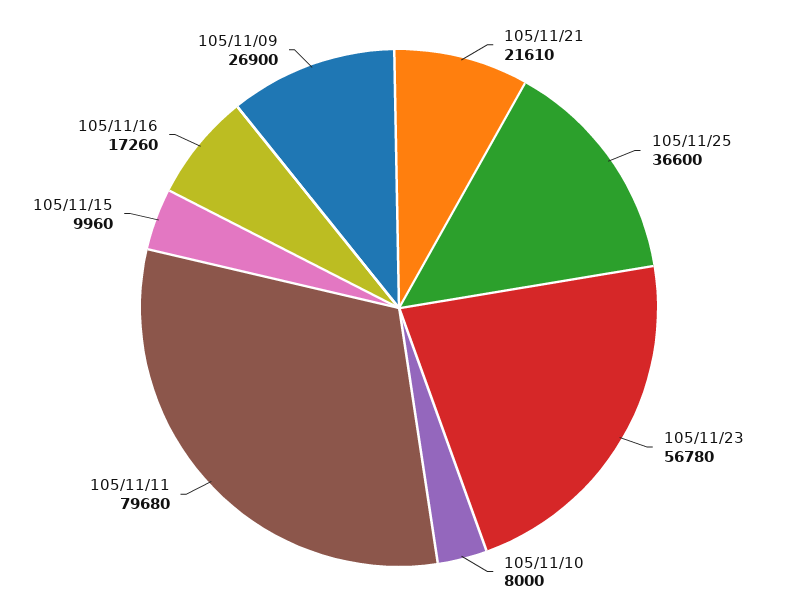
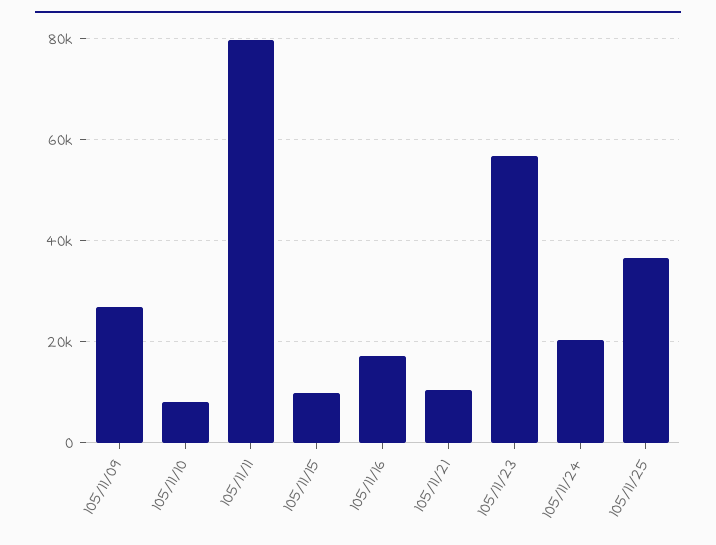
  {
-   "105/11/21": 21610,
+   "105/11/21": 10000,
    "105/11/25": 36600,
    "105/11/23": 56780,
    "105/11/10": 8000,
    "105/11/11": 79680,
    "105/11/15": 9960,
    "105/11/16": 17260,
-   "105/11/09": 26900
+   "105/11/09": 26900,
+   "105/11/24": 20000
  }

